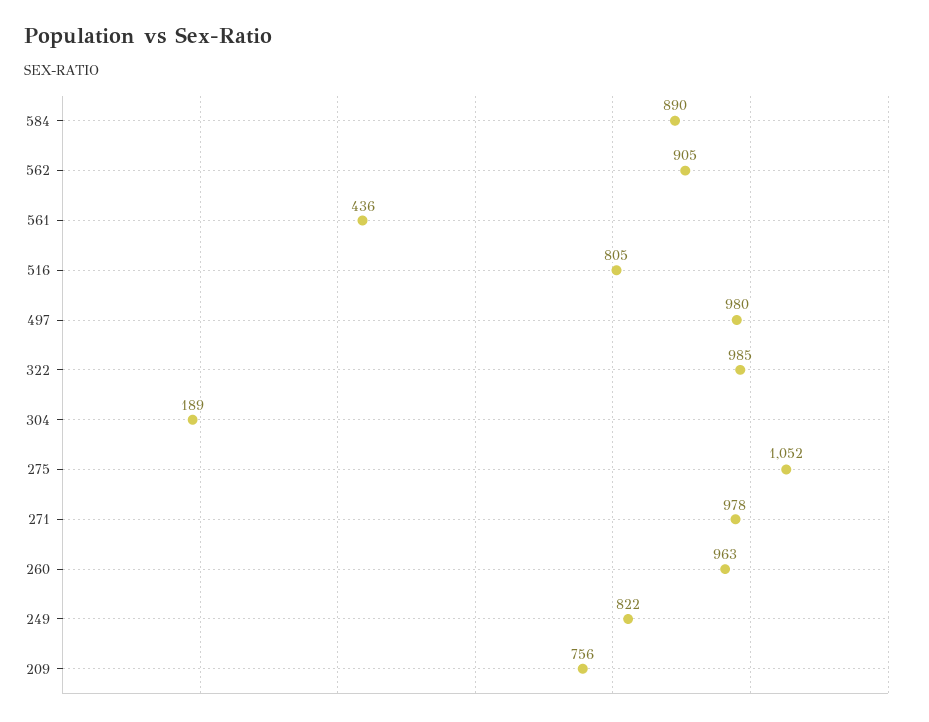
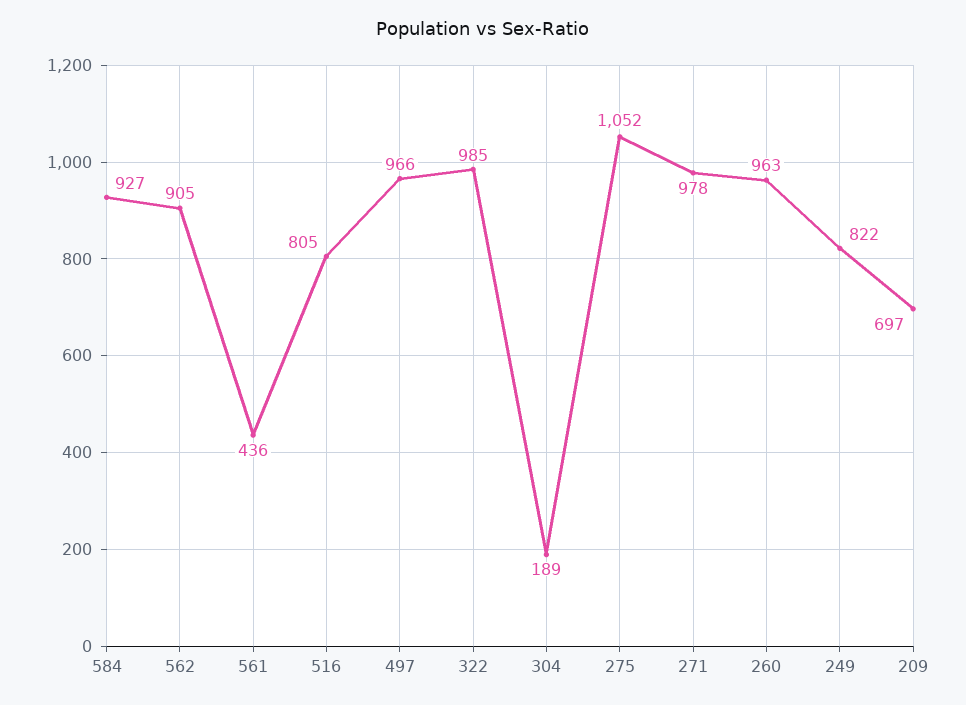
  {
-   "584": 890,
+   "584": 927,
    "562": 905,
    "561": 436,
    "516": 805,
-   "497": 980,
+   "497": 966,
    "322": 985,
    "304": 189,
    "275": 1052,
    "271": 978,
    "260": 963,
    "249": 822,
-   "209": 756
+   "209": 697
  }

